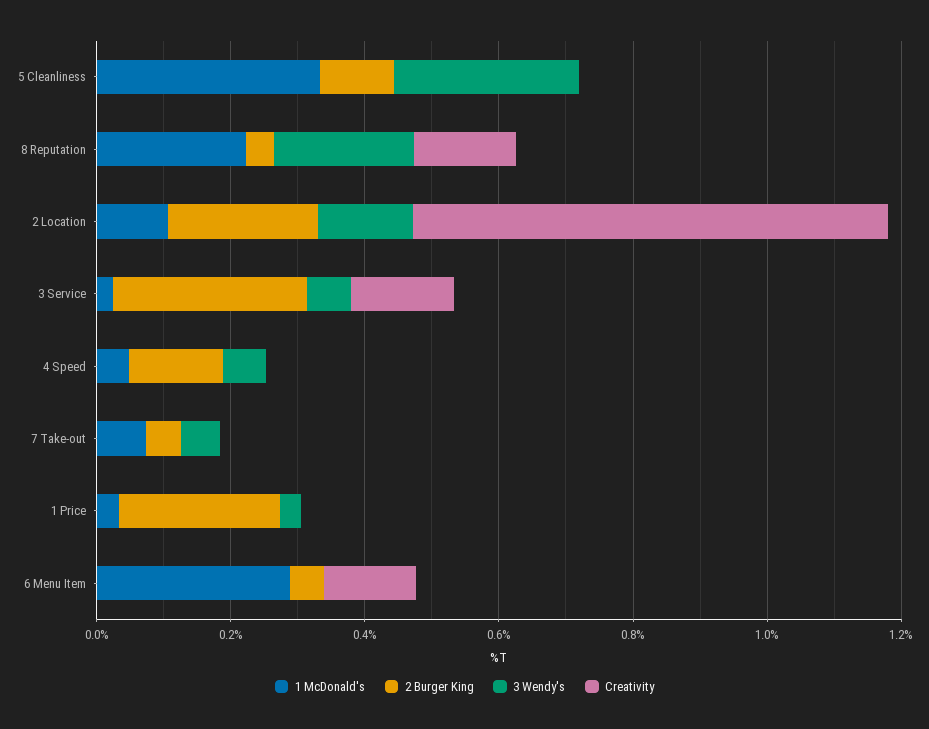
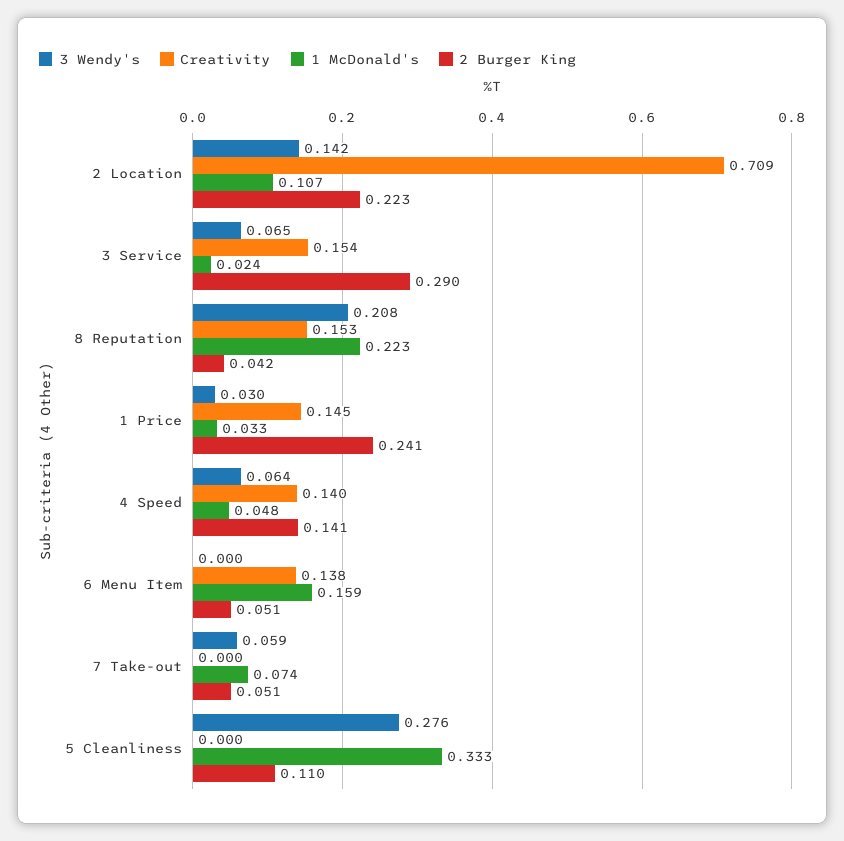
  {
    "1 McDonald's": {
      "5 Cleanliness": 0.333,
      "8 Reputation": 0.223,
      "2 Location": 0.107,
      "3 Service": 0.024,
      "4 Speed": 0.048,
      "7 Take-out": 0.074,
      "1 Price": 0.033,
-     "6 Menu Item": 0.3
+     "6 Menu Item": 0.159
    },
    "2 Burger King": {
      "5 Cleanliness": 0.11,
      "8 Reputation": 0.042,
      "2 Location": 0.223,
      "3 Service": 0.29,
      "4 Speed": 0.141,
      "7 Take-out": 0.051,
      "1 Price": 0.241,
      "6 Menu Item": 0.051
    },
    "3 Wendy's": {
      "5 Cleanliness": 0.276,
      "8 Reputation": 0.208,
      "2 Location": 0.142,
      "3 Service": 0.065,
      "4 Speed": 0.064,
      "7 Take-out": 0.059,
      "1 Price": 0.03,
      "6 Menu Item": 0
    },
    "Creativity": {
      "5 Cleanliness": 0,
      "8 Reputation": 0.153,
      "2 Location": 0.709,
      "3 Service": 0.154,
-     "4 Speed": 0,
+     "4 Speed": 0.14,
      "7 Take-out": 0,
-     "1 Price": 0,
+     "1 Price": 0.145,
      "6 Menu Item": 0.138
    }
  }

